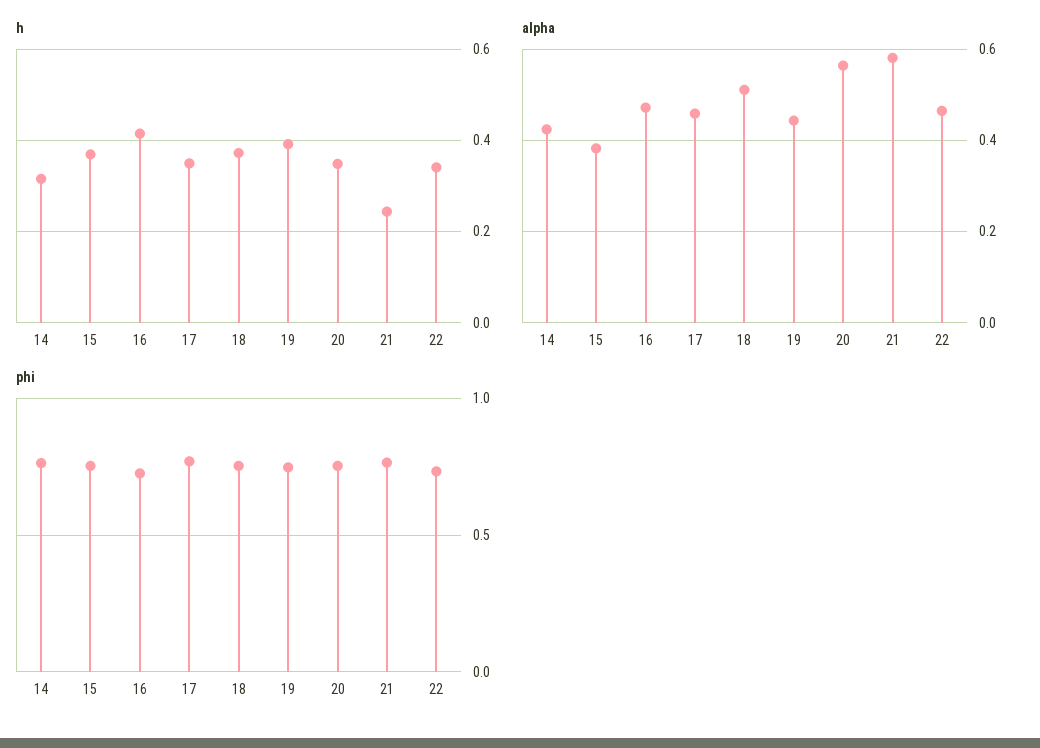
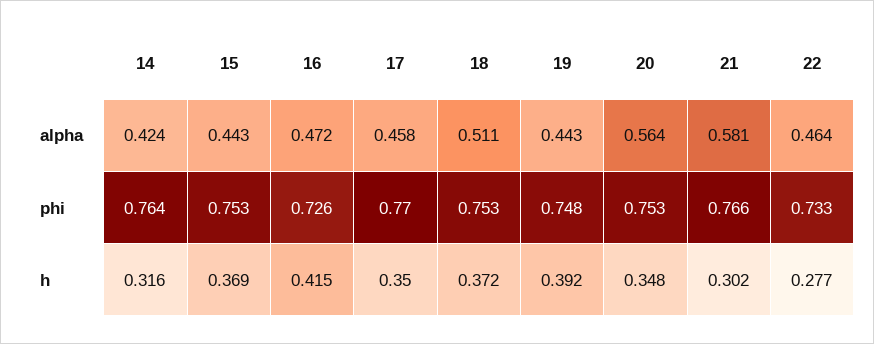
  {
    "h": {
      "14": 0.316,
      "15": 0.369,
      "16": 0.415,
      "17": 0.35,
      "18": 0.372,
      "19": 0.392,
      "20": 0.348,
-     "21": 0.24,
+     "21": 0.302,
-     "22": 0.34
+     "22": 0.277
    },
    "alpha": {
      "14": 0.424,
-     "15": 0.38,
+     "15": 0.443,
      "16": 0.472,
      "17": 0.458,
      "18": 0.511,
      "19": 0.443,
      "20": 0.564,
      "21": 0.581,
      "22": 0.464
    },
    "phi": {
      "14": 0.764,
      "15": 0.753,
      "16": 0.726,
      "17": 0.77,
      "18": 0.753,
      "19": 0.748,
      "20": 0.753,
      "21": 0.766,
      "22": 0.733
    }
  }

